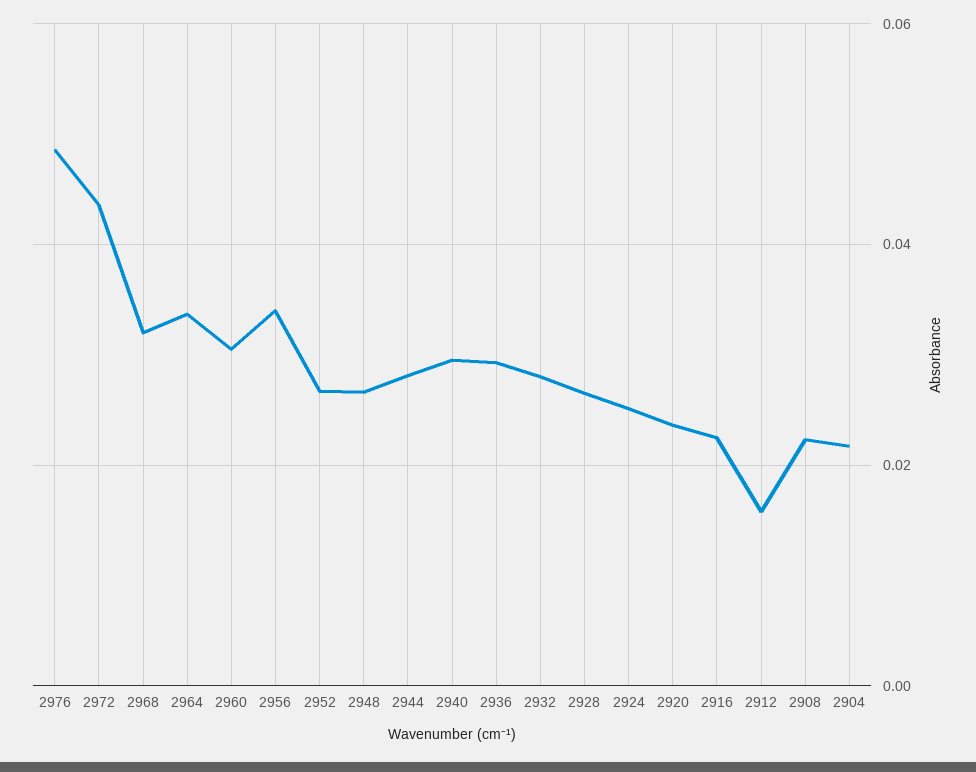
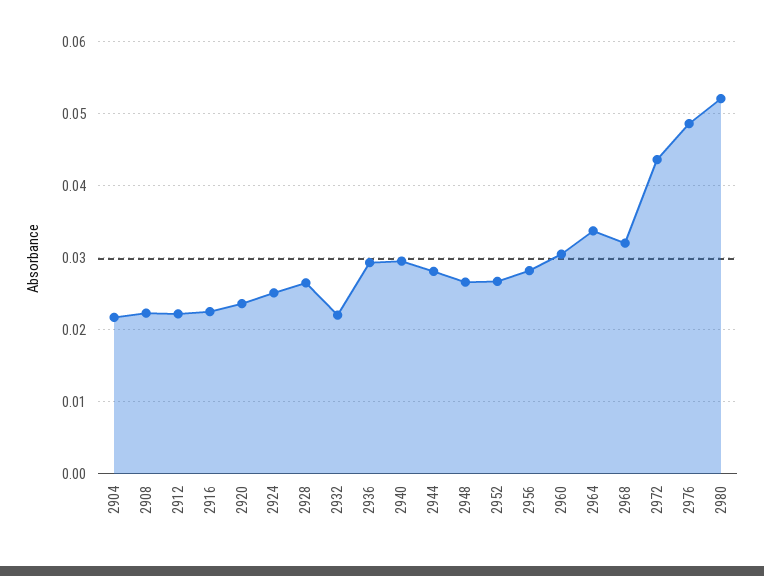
  {
    "2976": 0.049,
    "2972": 0.044,
    "2968": 0.032,
    "2964": 0.034,
    "2960": 0.031,
-   "2956": 0.034,
+   "2956": 0.028,
    "2952": 0.027,
    "2948": 0.027,
    "2944": 0.028,
    "2940": 0.03,
    "2936": 0.029,
-   "2932": 0.028,
+   "2932": 0.022,
    "2928": 0.027,
    "2924": 0.025,
    "2920": 0.024,
    "2916": 0.023,
-   "2912": 0.016,
+   "2912": 0.022,
    "2908": 0.022,
-   "2904": 0.022
+   "2904": 0.022,
+   "2980": 0.052
  }

